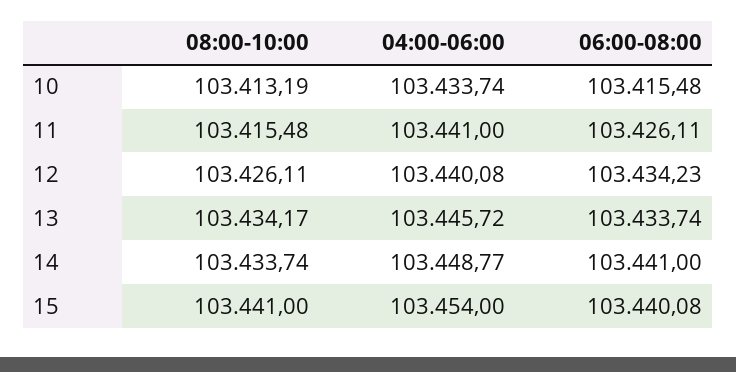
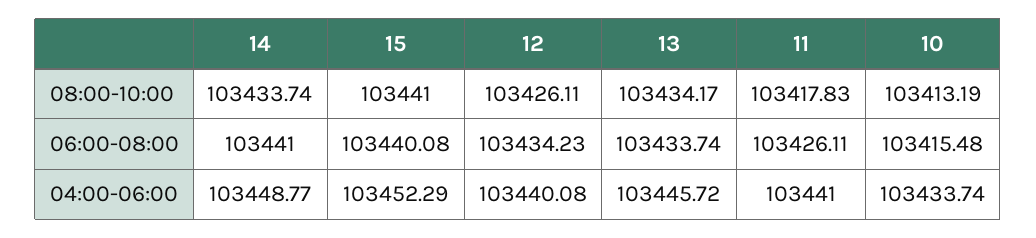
  {
    "08:00-10:00": {
      "10": 103413.19,
-     "11": 103415.48,
+     "11": 103417.83,
      "12": 103426.11,
      "13": 103434.17,
      "14": 103433.74,
      "15": 103441
    },
    "04:00-06:00": {
      "10": 103433.74,
      "11": 103441,
      "12": 103440.08,
      "13": 103445.72,
      "14": 103448.77,
-     "15": 103454
+     "15": 103452.29
    },
    "06:00-08:00": {
      "10": 103415.48,
      "11": 103426.11,
      "12": 103434.23,
      "13": 103433.74,
      "14": 103441,
      "15": 103440.08
    }
  }

